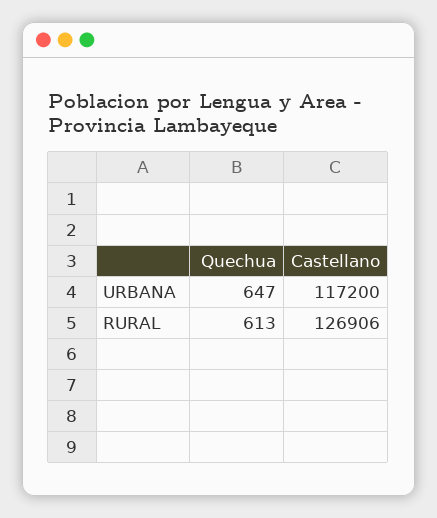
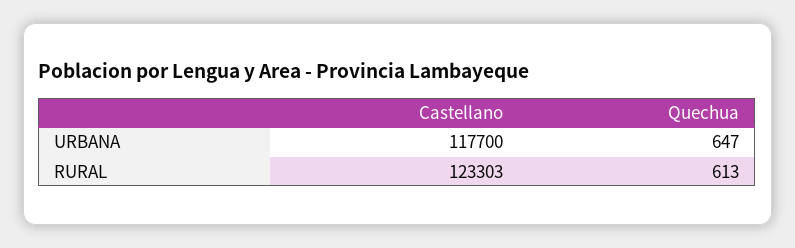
  {
    "Quechua": {
      "URBANA": 647,
      "RURAL": 613
    },
    "Castellano": {
-     "URBANA": 117200,
+     "URBANA": 117700,
-     "RURAL": 126906
+     "RURAL": 123303
    }
  }

